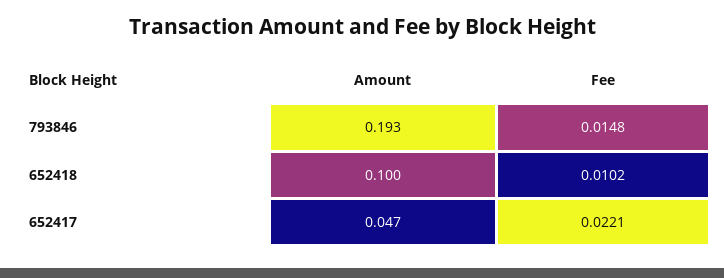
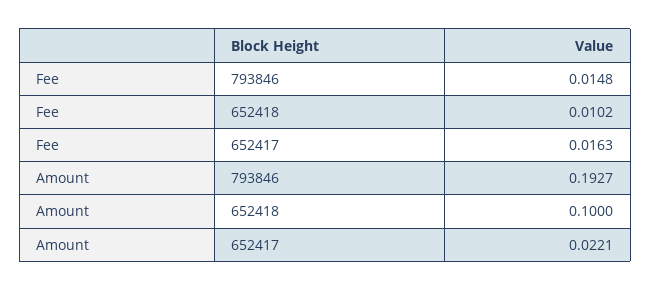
  {
    "Amount": {
      "793846": 0.1927,
      "652418": 0.1,
-     "652417": 0.047
+     "652417": 0.0221
    },
    "Fee": {
      "793846": 0.0148,
      "652418": 0.0102,
-     "652417": 0.0221
+     "652417": 0.0163
    }
  }

